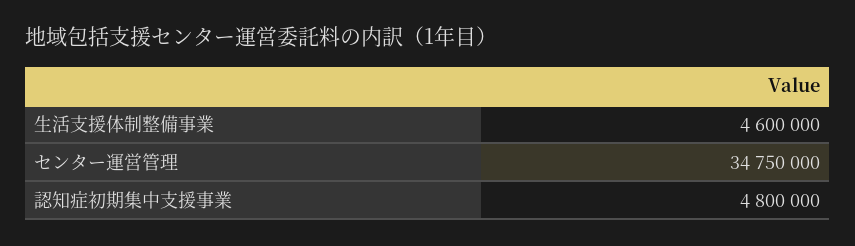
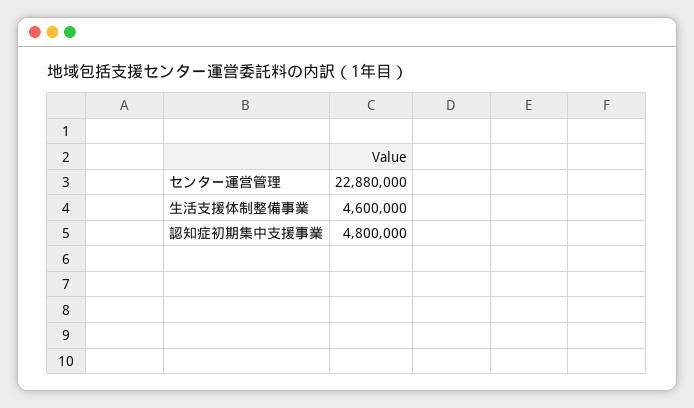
  {
    "生活支援体制整備事業": 4600000,
-   "センター運営管理": 34750000,
+   "センター運営管理": 22880000,
    "認知症初期集中支援事業": 4800000
  }

